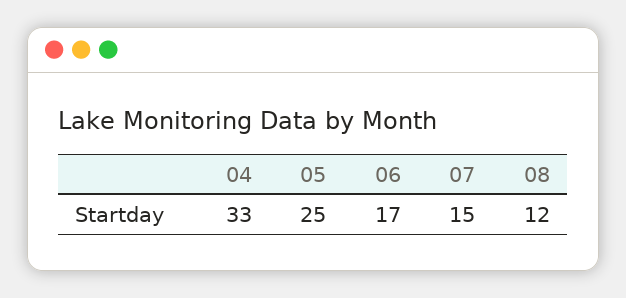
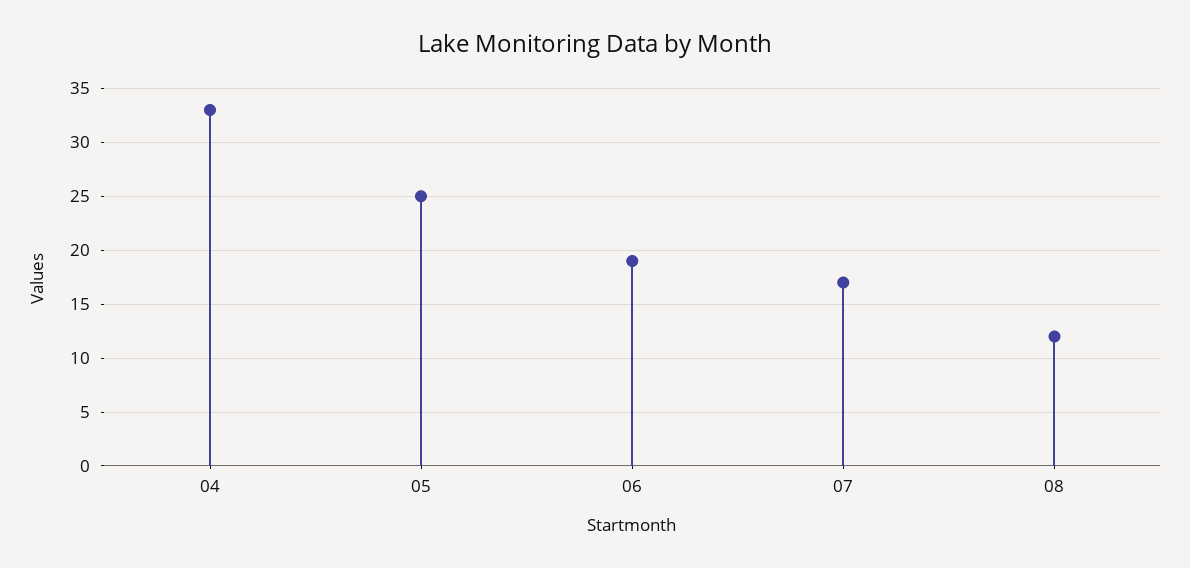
  {
    "04": 33,
    "05": 25,
-   "06": 17,
+   "06": 19,
-   "07": 15,
+   "07": 17,
    "08": 12
  }

